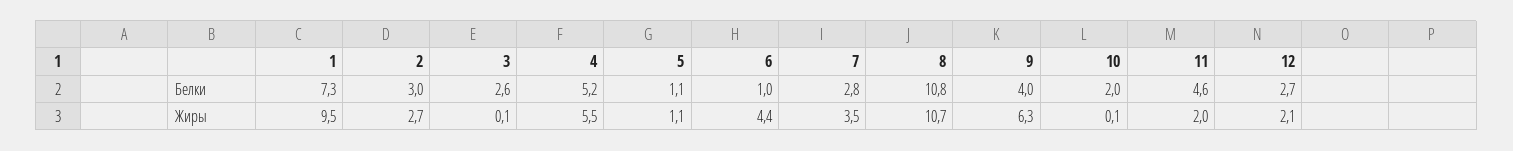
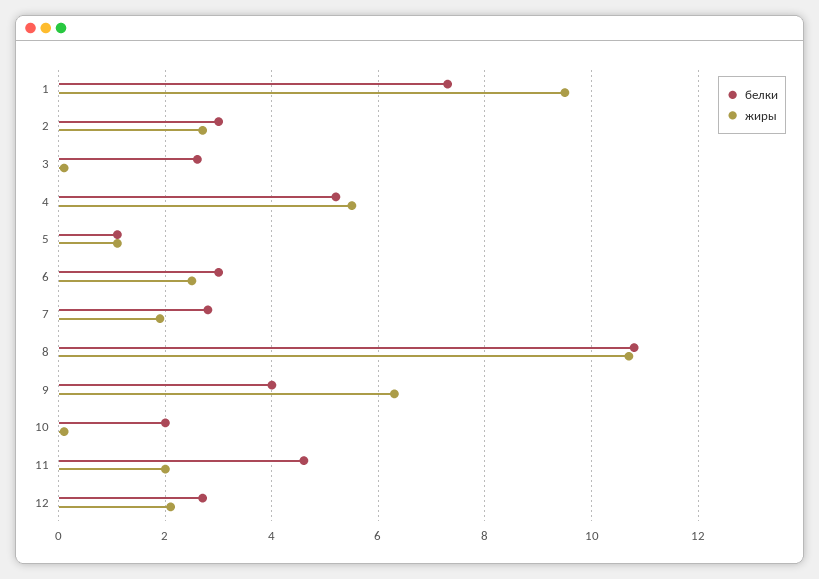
  {
    "Белки": {
      "1": 7.3,
      "2": 3,
      "3": 2.6,
      "4": 5.2,
      "5": 1.1,
-     "6": 1,
+     "6": 3,
      "7": 2.8,
      "8": 10.8,
      "9": 4,
      "10": 2,
      "11": 4.6,
      "12": 2.7
    },
    "Жиры": {
      "1": 9.5,
      "2": 2.7,
      "3": 0.1,
      "4": 5.5,
      "5": 1.1,
-     "6": 4.4,
+     "6": 2.5,
-     "7": 3.5,
+     "7": 2,
      "8": 10.7,
      "9": 6.3,
      "10": 0.1,
      "11": 2,
      "12": 2.1
    }
  }

